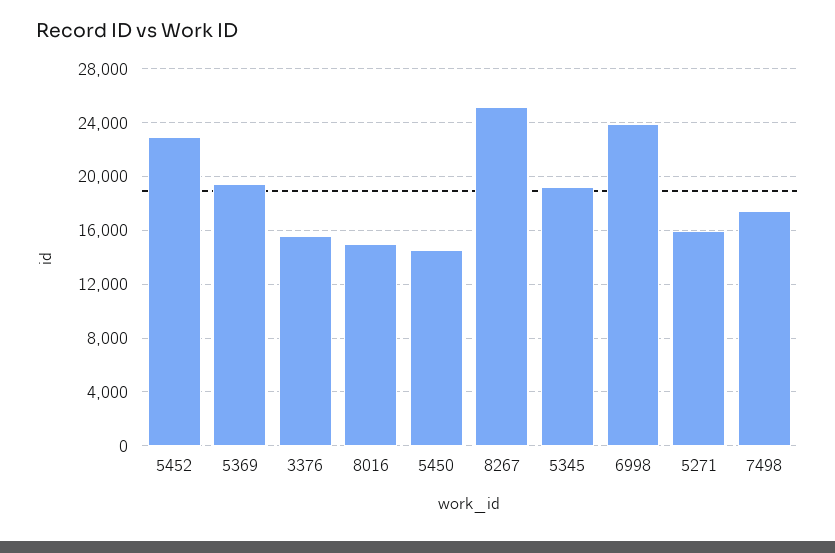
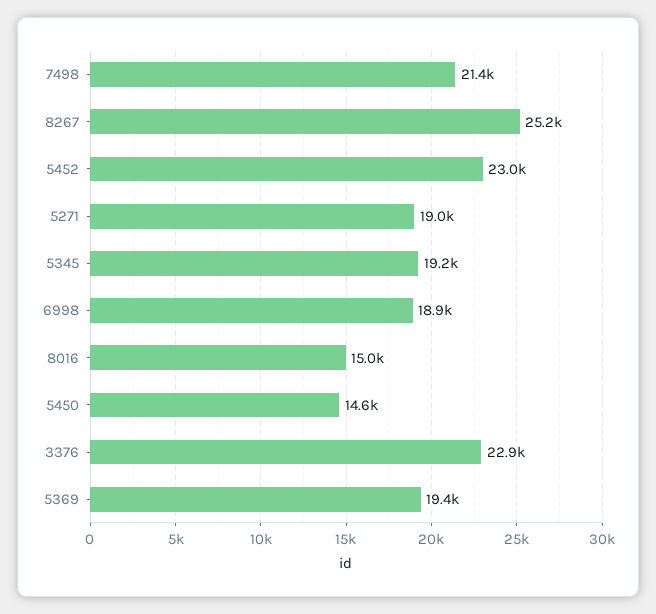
  {
    "5452": 23000,
    "5369": 19400,
-   "3376": 15500,
+   "3376": 22900,
    "8016": 15000,
    "5450": 14600,
    "8267": 25200,
    "5345": 19200,
-   "6998": 24000,
+   "6998": 18900,
-   "5271": 16000,
+   "5271": 19000,
-   "7498": 17500
+   "7498": 21400
  }

